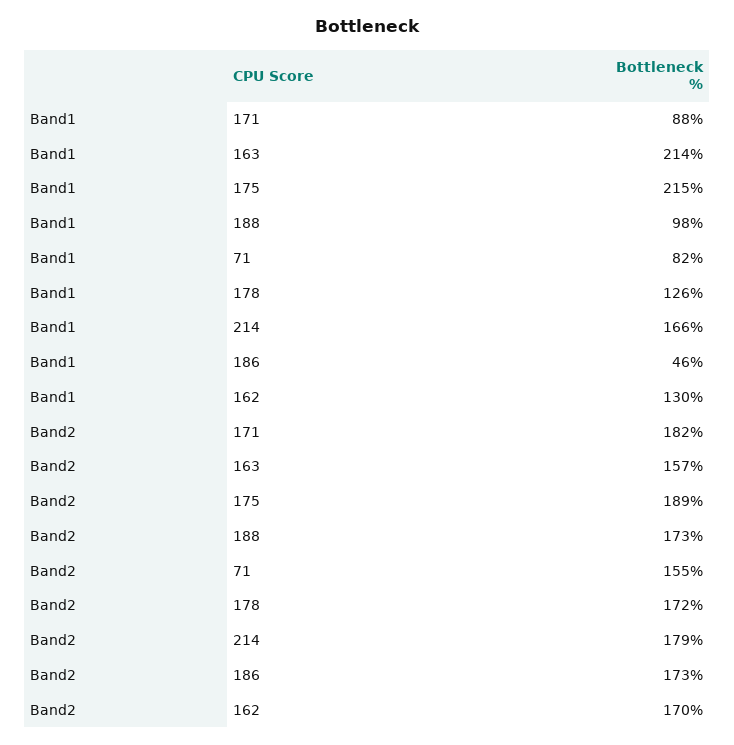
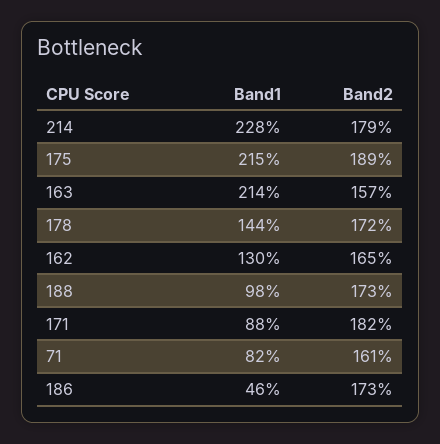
  {
    "Band1": {
      "171": 88,
      "163": 214,
      "175": 215,
      "188": 98,
      "71": 82,
-     "178": 126,
+     "178": 144,
-     "214": 166,
+     "214": 228,
      "186": 46,
      "162": 130
    },
    "Band2": {
      "171": 182,
      "163": 157,
      "175": 189,
      "188": 173,
-     "71": 155,
+     "71": 161,
      "178": 172,
      "214": 179,
      "186": 173,
-     "162": 170
+     "162": 165
    }
  }

